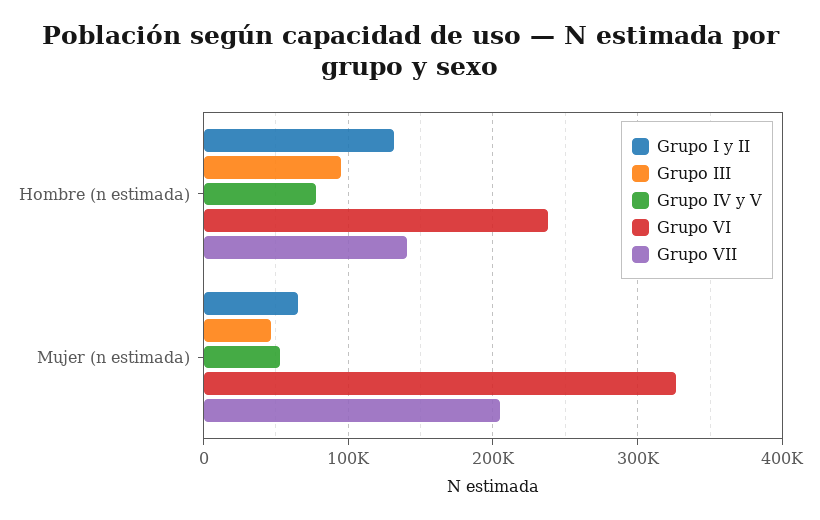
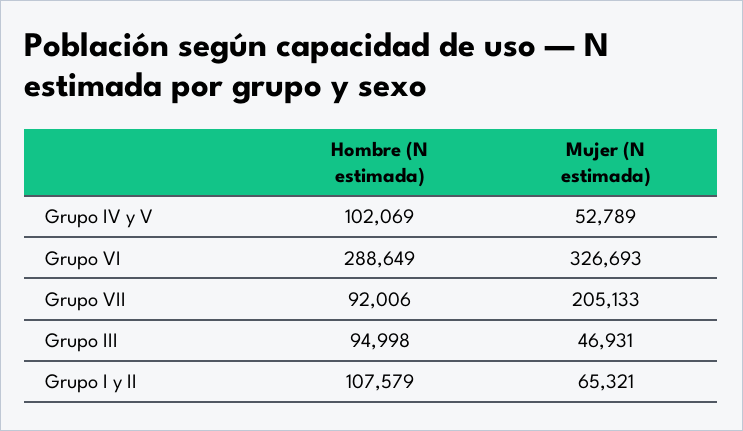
  {
    "Grupo I y II": {
-     "Hombre (n estimada)": 130000,
+     "Hombre (n estimada)": 107579,
      "Mujer (n estimada)": 65321
    },
    "Grupo III": {
      "Hombre (n estimada)": 94998,
      "Mujer (n estimada)": 46931
    },
    "Grupo IV y V": {
-     "Hombre (n estimada)": 80000,
+     "Hombre (n estimada)": 102069,
      "Mujer (n estimada)": 52789
    },
    "Grupo VI": {
-     "Hombre (n estimada)": 240000,
+     "Hombre (n estimada)": 288649,
      "Mujer (n estimada)": 326693
    },
    "Grupo VII": {
-     "Hombre (n estimada)": 140000,
+     "Hombre (n estimada)": 92006,
      "Mujer (n estimada)": 205133
    }
  }

